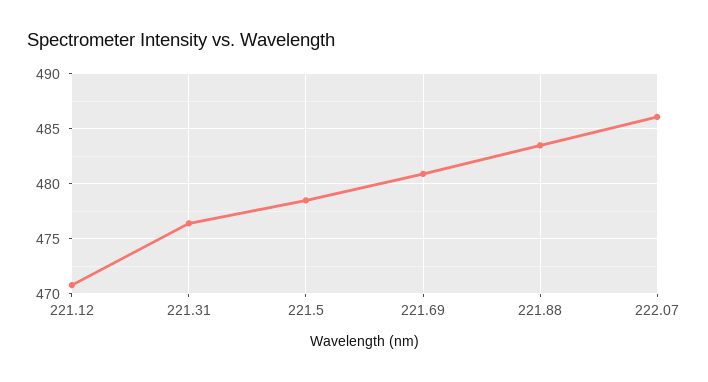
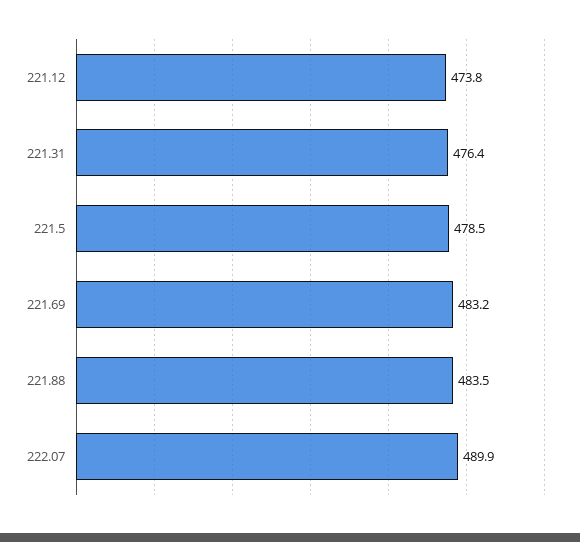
  {
-   "221.12": 471,
+   "221.12": 473.8,
    "221.31": 476.4,
    "221.5": 478.5,
-   "221.69": 481,
+   "221.69": 483.2,
    "221.88": 483.5,
-   "222.07": 486
+   "222.07": 489.9
  }

